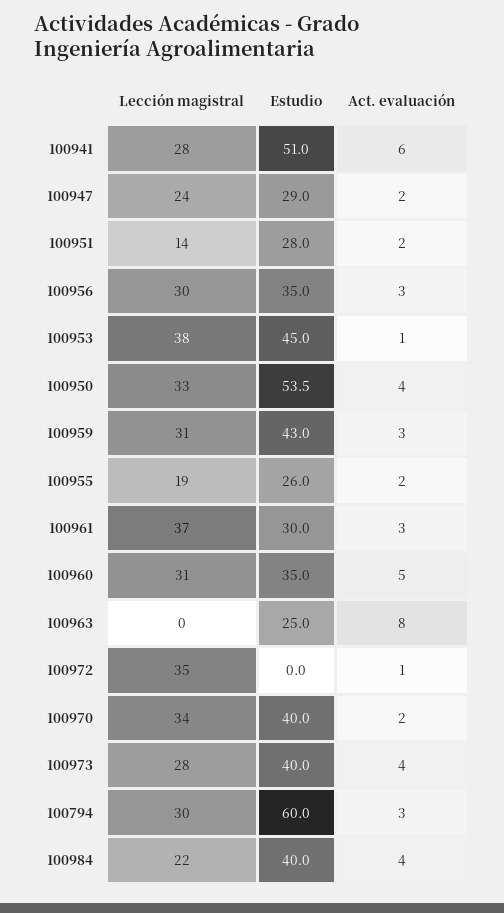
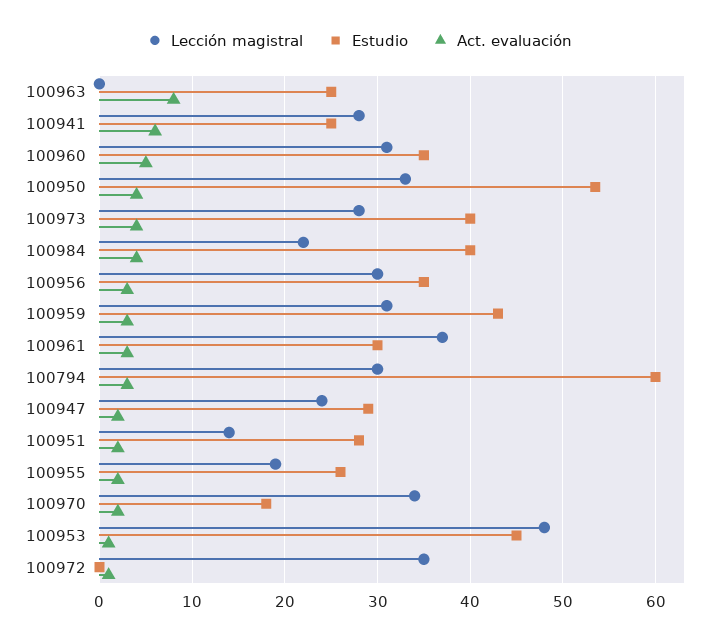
  {
    "Lección magistral": {
      "100941": 28,
      "100947": 24,
      "100951": 14,
      "100956": 30,
-     "100953": 38,
+     "100953": 48,
      "100950": 33,
      "100959": 31,
      "100955": 19,
      "100961": 37,
      "100960": 31,
      "100963": 0,
      "100972": 35,
      "100970": 34,
      "100973": 28,
      "100794": 30,
      "100984": 22
    },
    "Estudio": {
-     "100941": 51,
+     "100941": 25,
      "100947": 29,
      "100951": 28,
      "100956": 35,
      "100953": 45,
      "100950": 53.5,
      "100959": 43,
      "100955": 26,
      "100961": 30,
      "100960": 35,
      "100963": 25,
      "100972": 0,
-     "100970": 40,
+     "100970": 18,
      "100973": 40,
      "100794": 60,
      "100984": 40
    },
    "Act. evaluación": {
      "100941": 6,
      "100947": 2,
      "100951": 2,
      "100956": 3,
      "100953": 1,
      "100950": 4,
      "100959": 3,
      "100955": 2,
      "100961": 3,
      "100960": 5,
      "100963": 8,
      "100972": 1,
      "100970": 2,
      "100973": 4,
      "100794": 3,
      "100984": 4
    }
  }

